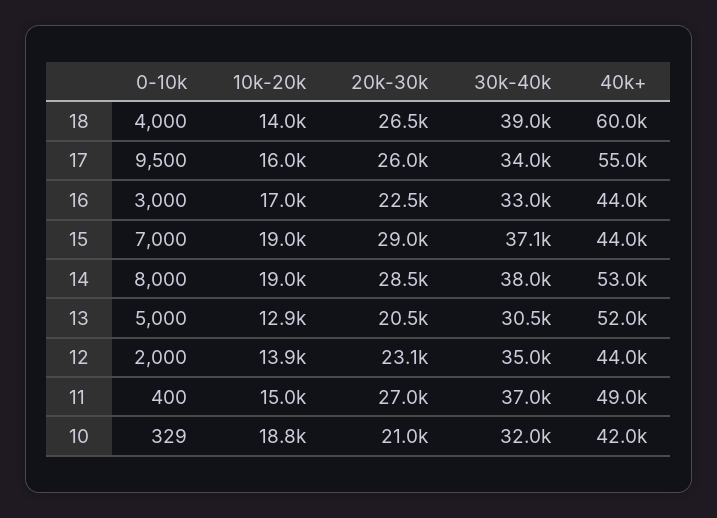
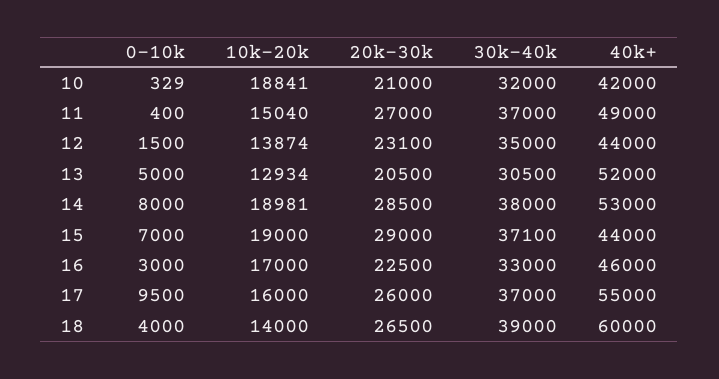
  {
    "0-10k": {
      "18": 4000,
      "17": 9500,
      "16": 3000,
      "15": 7000,
      "14": 8000,
      "13": 5000,
-     "12": 2000,
+     "12": 1500,
      "11": 400,
      "10": 329
    },
    "10k-20k": {
      "18": 14000,
      "17": 16000,
      "16": 17000,
      "15": 19000,
      "14": 18981,
      "13": 12934,
      "12": 13874,
      "11": 15040,
      "10": 18841
    },
    "20k-30k": {
      "18": 26500,
      "17": 26000,
      "16": 22500,
      "15": 29000,
      "14": 28500,
      "13": 20500,
      "12": 23100,
      "11": 27000,
      "10": 21000
    },
    "30k-40k": {
      "18": 39000,
-     "17": 34000,
+     "17": 37000,
      "16": 33000,
      "15": 37100,
      "14": 38000,
      "13": 30500,
      "12": 35000,
      "11": 37000,
      "10": 32000
    },
    "40k+": {
      "18": 60000,
      "17": 55000,
-     "16": 44000,
+     "16": 46000,
      "15": 44000,
      "14": 53000,
      "13": 52000,
      "12": 44000,
      "11": 49000,
      "10": 42000
    }
  }

